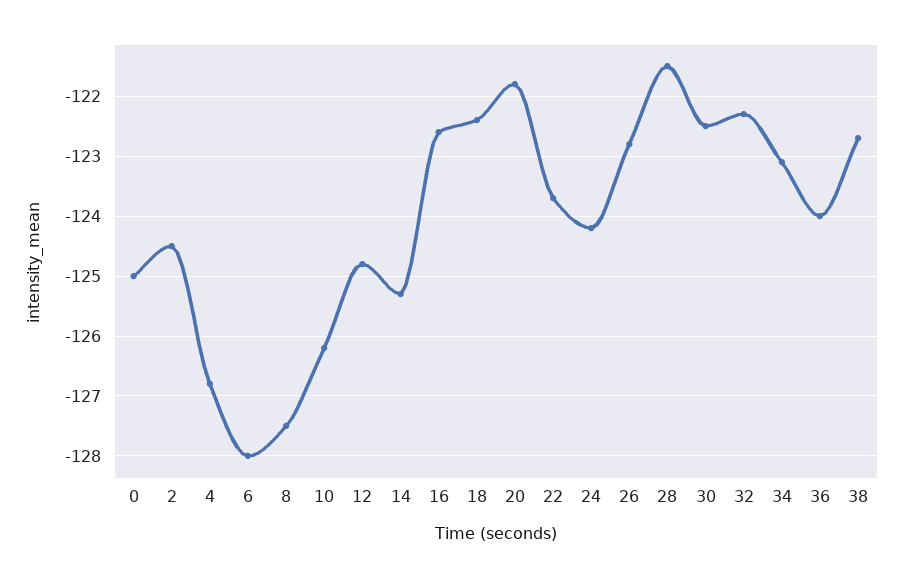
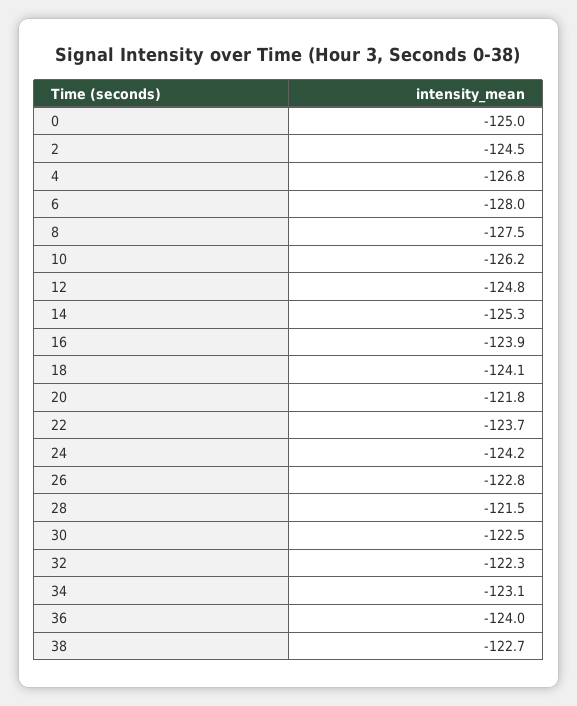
  {
    "0": -125,
    "2": -124.5,
    "4": -126.8,
    "6": -128,
    "8": -127.5,
    "10": -126.2,
    "12": -124.8,
    "14": -125.3,
-   "16": -122.5,
+   "16": -123.9,
-   "18": -122.5,
+   "18": -124.1,
    "20": -121.8,
    "22": -123.7,
    "24": -124.2,
    "26": -122.8,
    "28": -121.5,
    "30": -122.5,
    "32": -122.3,
    "34": -123.1,
    "36": -124,
    "38": -122.7
  }

